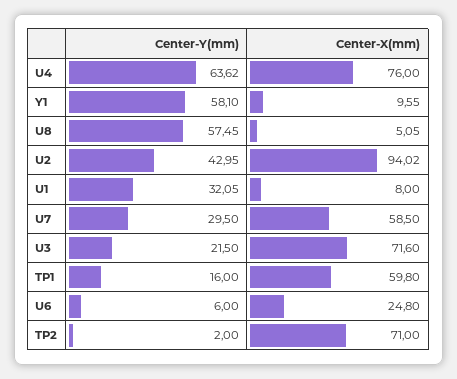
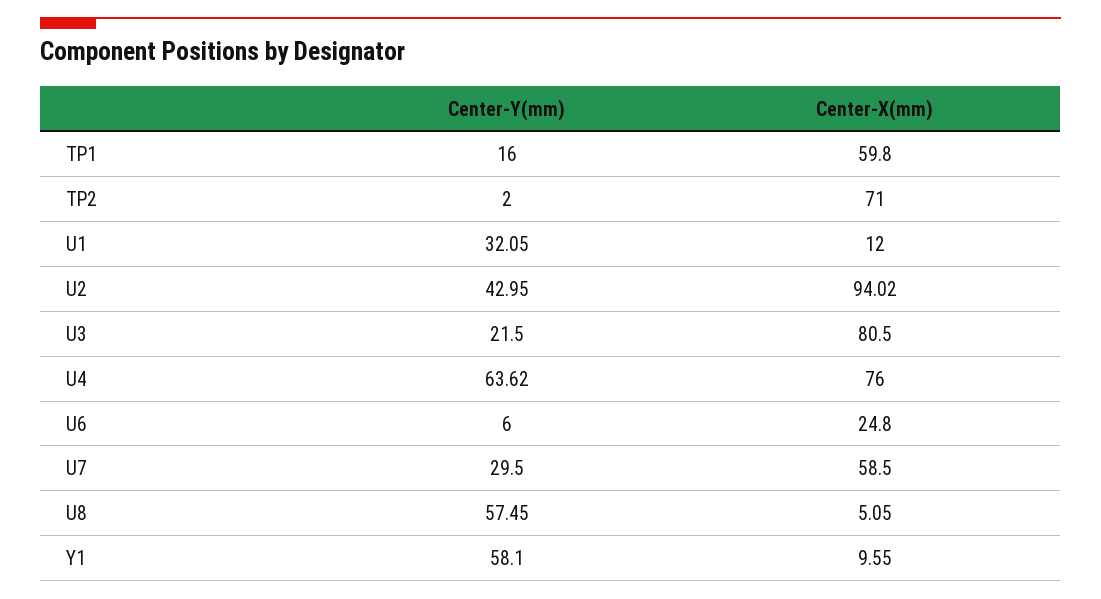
  {
    "Center-Y(mm)": {
      "U4": 63.62,
      "Y1": 58.1,
      "U8": 57.45,
      "U2": 42.95,
      "U1": 32.05,
      "U7": 29.5,
      "U3": 21.5,
      "TP1": 16,
      "U6": 6,
      "TP2": 2
    },
    "Center-X(mm)": {
      "U4": 76,
      "Y1": 9.55,
      "U8": 5.05,
      "U2": 94.02,
-     "U1": 8,
+     "U1": 12,
      "U7": 58.5,
-     "U3": 71.6,
+     "U3": 80.5,
      "TP1": 59.8,
      "U6": 24.8,
      "TP2": 71
    }
  }

